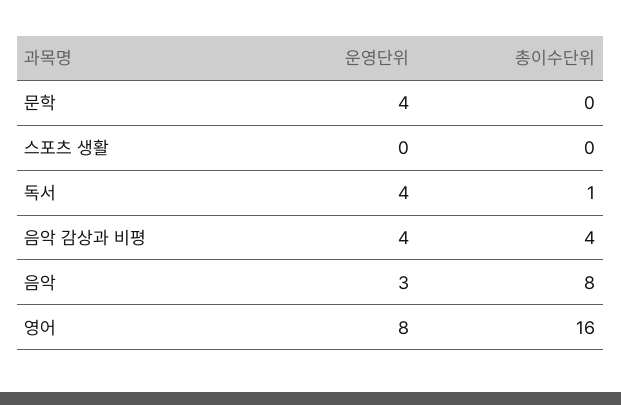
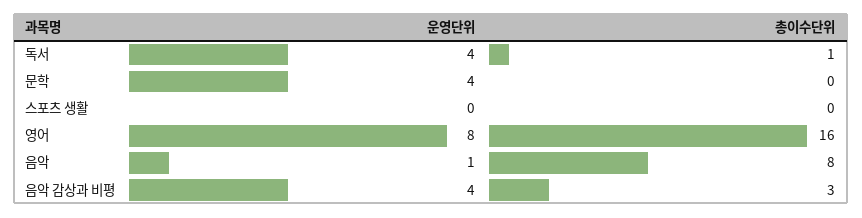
  {
    "운영단위": {
      "문학": 4,
      "스포츠 생활": 0,
      "독서": 4,
      "음악 감상과 비평": 4,
-     "음악": 3,
+     "음악": 1,
      "영어": 8
    },
    "총이수단위": {
      "문학": 0,
      "스포츠 생활": 0,
      "독서": 1,
-     "음악 감상과 비평": 4,
+     "음악 감상과 비평": 3,
      "음악": 8,
      "영어": 16
    }
  }

